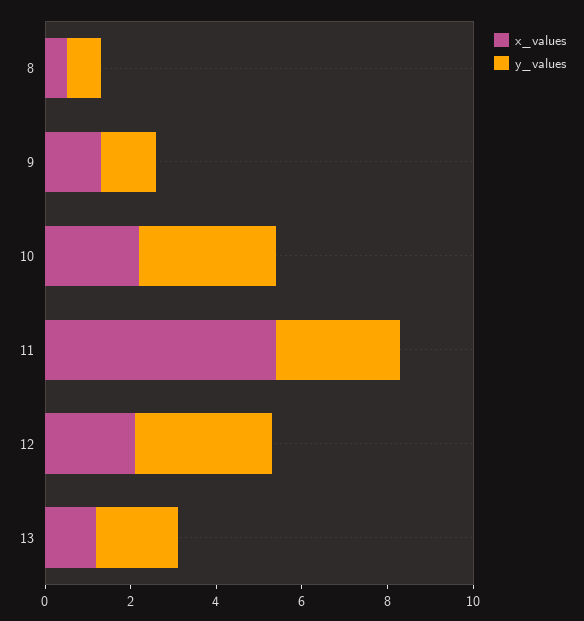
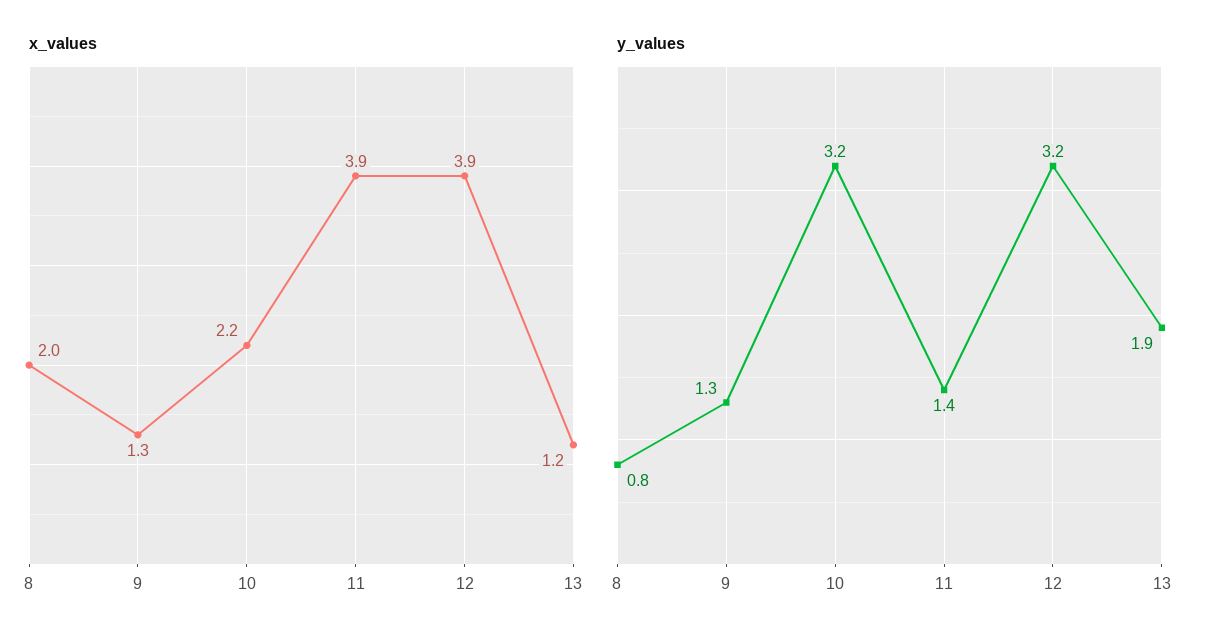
  {
    "x_values": {
-     "8": 0.5,
+     "8": 2,
      "9": 1.3,
      "10": 2.2,
-     "11": 5.5,
+     "11": 3.9,
-     "12": 2,
+     "12": 3.9,
      "13": 1.2
    },
    "y_values": {
      "8": 0.8,
      "9": 1.3,
      "10": 3.2,
-     "11": 3,
+     "11": 1.4,
      "12": 3.2,
      "13": 1.9
    }
  }

